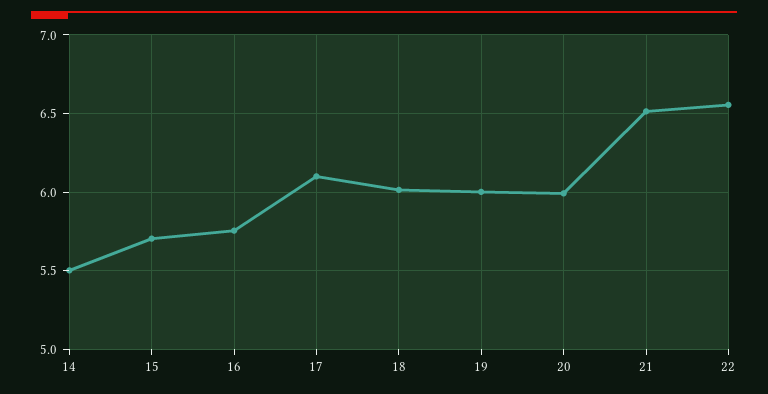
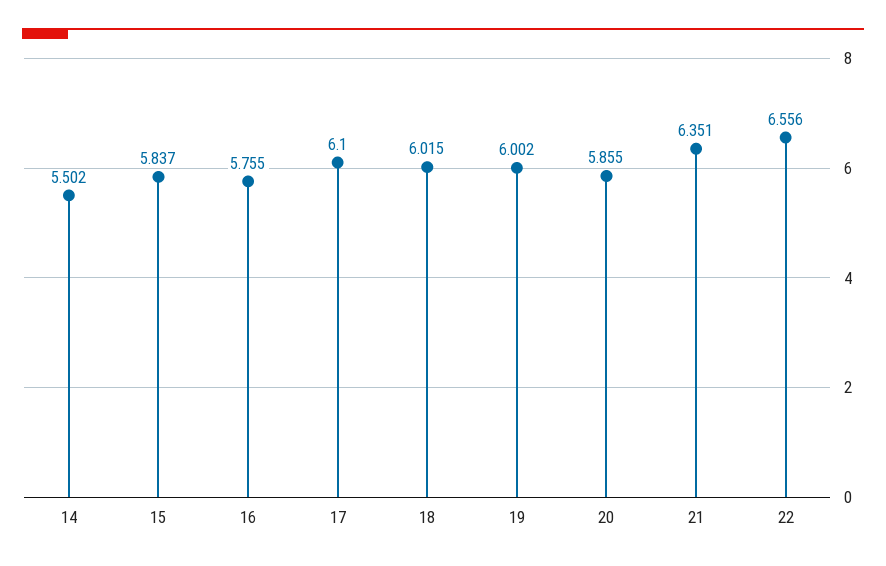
  {
    "14": 5.502,
-   "15": 5.7,
+   "15": 5.837,
    "16": 5.755,
    "17": 6.1,
    "18": 6.015,
    "19": 6.002,
-   "20": 6,
+   "20": 5.855,
-   "21": 6.5,
+   "21": 6.351,
    "22": 6.556
  }

